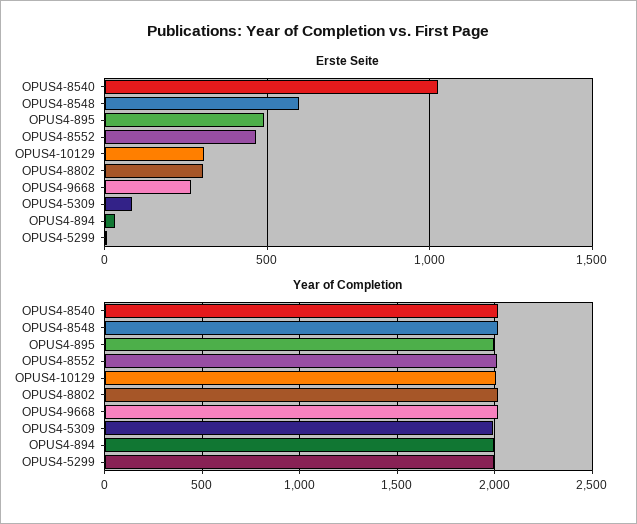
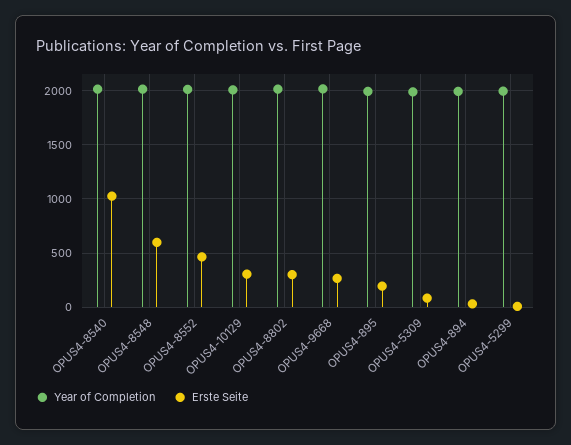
  {
    "Erste Seite": {
      "OPUS4-8540": 1050,
      "OPUS4-8548": 600,
-     "OPUS4-895": 500,
+     "OPUS4-895": 200,
      "OPUS4-8552": 450,
      "OPUS4-10129": 300,
      "OPUS4-8802": 300,
      "OPUS4-9668": 250,
      "OPUS4-5309": 100,
      "OPUS4-894": 50,
      "OPUS4-5299": 0
    },
    "Year of Completion": {
      "OPUS4-8540": 2000,
      "OPUS4-8548": 2000,
      "OPUS4-895": 2000,
      "OPUS4-8552": 2000,
      "OPUS4-10129": 2000,
      "OPUS4-8802": 2000,
      "OPUS4-9668": 2000,
      "OPUS4-5309": 2000,
      "OPUS4-894": 2000,
      "OPUS4-5299": 2000
    }
  }

